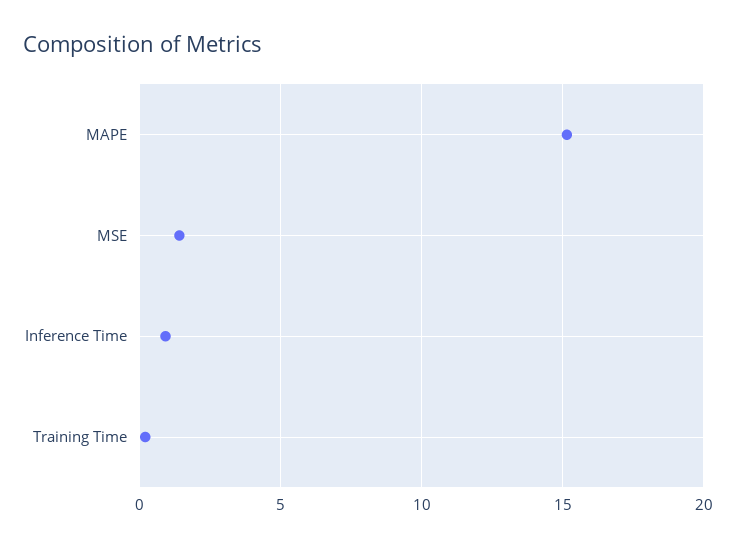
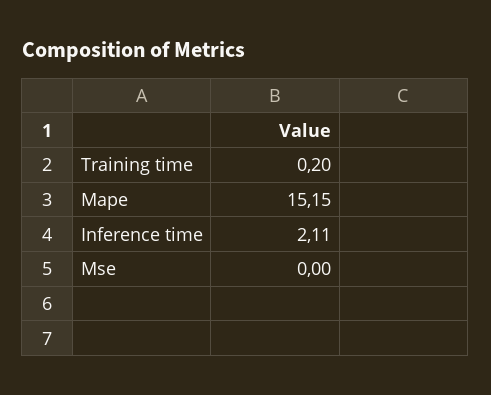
  {
    "MAPE": 15.15,
-   "MSE": 1.5,
+   "MSE": 0,
-   "Inference Time": 1,
+   "Inference Time": 2.11,
    "Training Time": 0.2
  }

